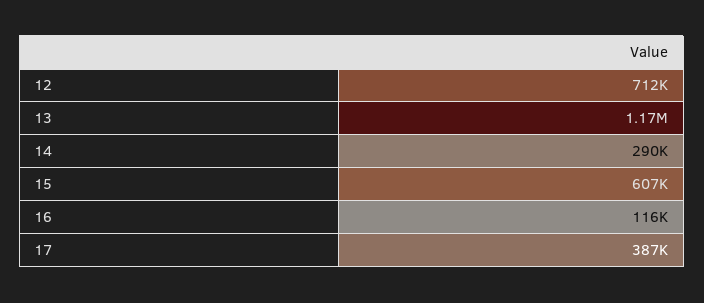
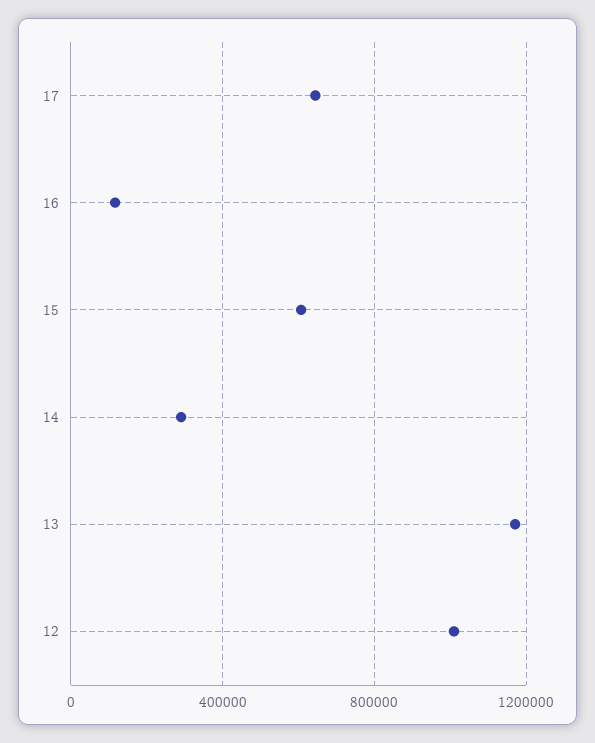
  {
-   "12": 712000,
+   "12": 1000000,
    "13": 1170000,
    "14": 290000,
    "15": 607000,
    "16": 116000,
-   "17": 387000
+   "17": 650000
  }

